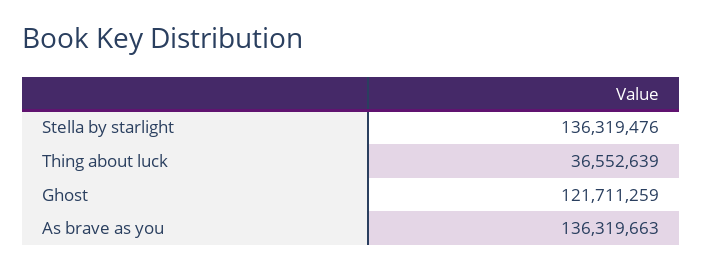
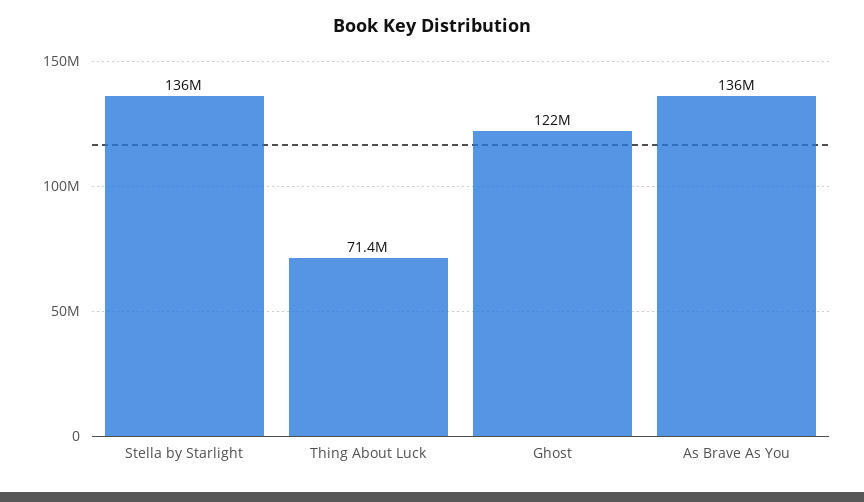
  {
    "Stella by starlight": 136319476,
-   "Thing about luck": 36552639,
+   "Thing about luck": 71400000,
    "Ghost": 121711259,
    "As brave as you": 136319663
  }

